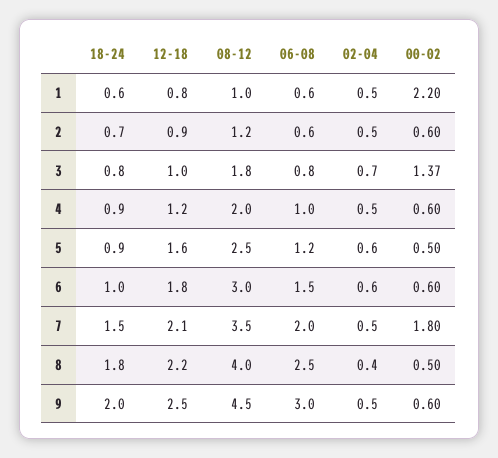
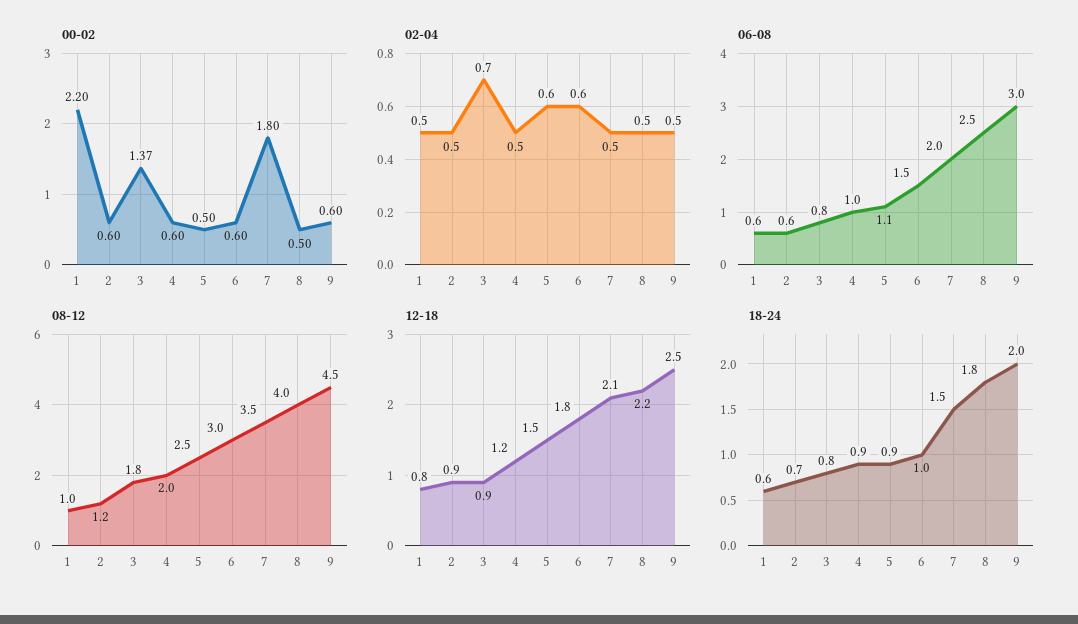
  {
    "18-24": {
      "1": 0.6,
      "2": 0.7,
      "3": 0.8,
      "4": 0.9,
      "5": 0.9,
      "6": 1,
      "7": 1.5,
      "8": 1.8,
      "9": 2
    },
    "12-18": {
      "1": 0.8,
      "2": 0.9,
-     "3": 1,
+     "3": 0.9,
      "4": 1.2,
-     "5": 1.6,
+     "5": 1.5,
      "6": 1.8,
      "7": 2.1,
      "8": 2.2,
      "9": 2.5
    },
    "08-12": {
      "1": 1,
      "2": 1.2,
      "3": 1.8,
      "4": 2,
      "5": 2.5,
      "6": 3,
      "7": 3.5,
      "8": 4,
      "9": 4.5
    },
    "06-08": {
      "1": 0.6,
      "2": 0.6,
      "3": 0.8,
      "4": 1,
-     "5": 1.2,
+     "5": 1.1,
      "6": 1.5,
      "7": 2,
      "8": 2.5,
      "9": 3
    },
    "02-04": {
      "1": 0.5,
      "2": 0.5,
      "3": 0.7,
      "4": 0.5,
      "5": 0.6,
      "6": 0.6,
      "7": 0.5,
-     "8": 0.4,
+     "8": 0.5,
      "9": 0.5
    },
    "00-02": {
      "1": 2.2,
      "2": 0.6,
      "3": 1.37,
      "4": 0.6,
      "5": 0.5,
      "6": 0.6,
      "7": 1.8,
      "8": 0.5,
      "9": 0.6
    }
  }

